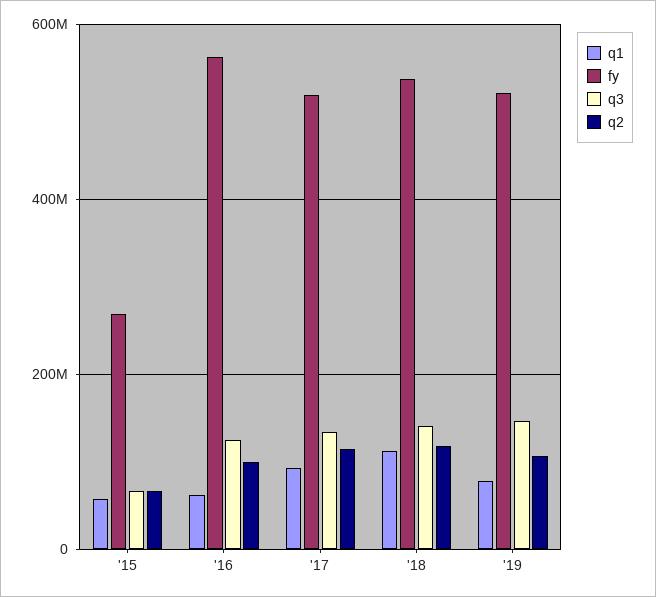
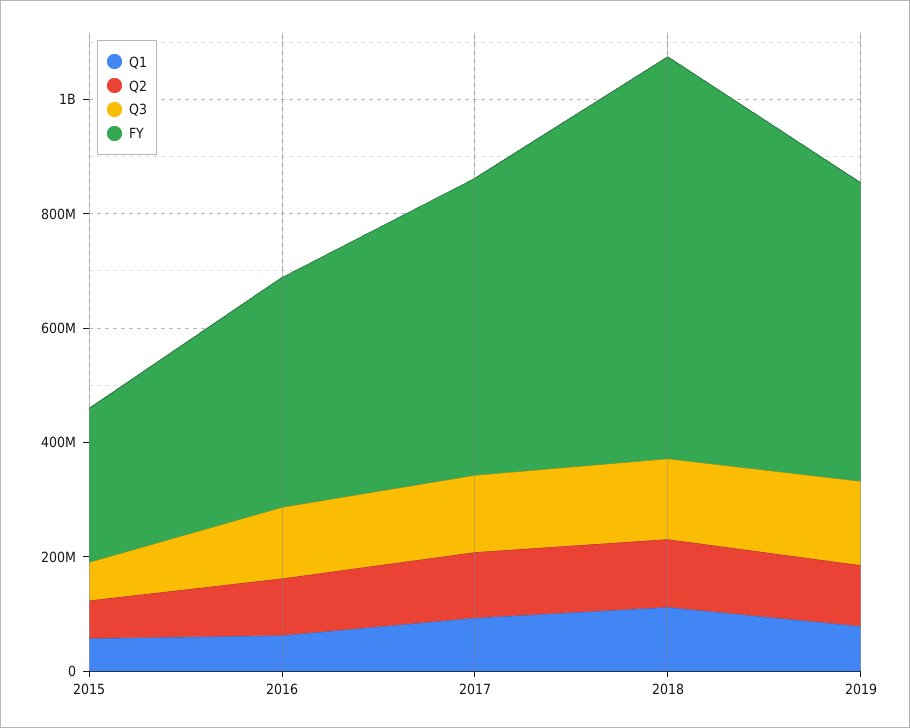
  {
    "q1": {
      "'15": 60000000,
      "'16": 60000000,
      "'17": 100000000,
      "'18": 120000000,
      "'19": 80000000
    },
    "fy": {
      "'15": 260000000,
-     "'16": 560000000,
+     "'16": 400000000,
      "'17": 520000000,
-     "'18": 540000000,
+     "'18": 700000000,
      "'19": 520000000
    },
    "q3": {
      "'15": 60000000,
      "'16": 120000000,
      "'17": 140000000,
      "'18": 140000000,
      "'19": 140000000
    },
    "q2": {
      "'15": 60000000,
      "'16": 100000000,
      "'17": 120000000,
      "'18": 120000000,
      "'19": 100000000
    }
  }

